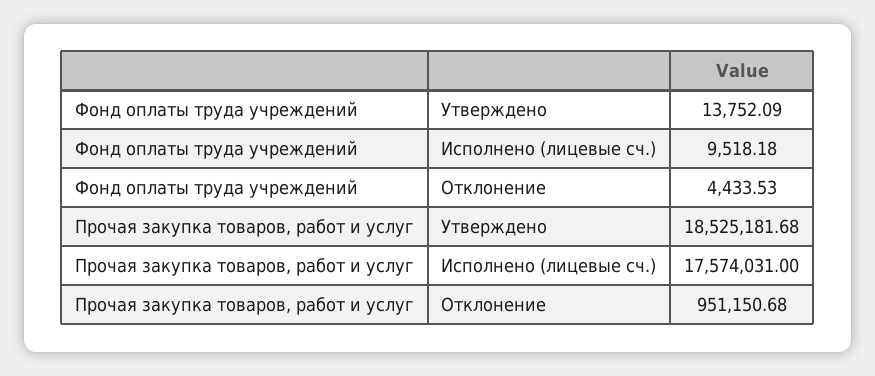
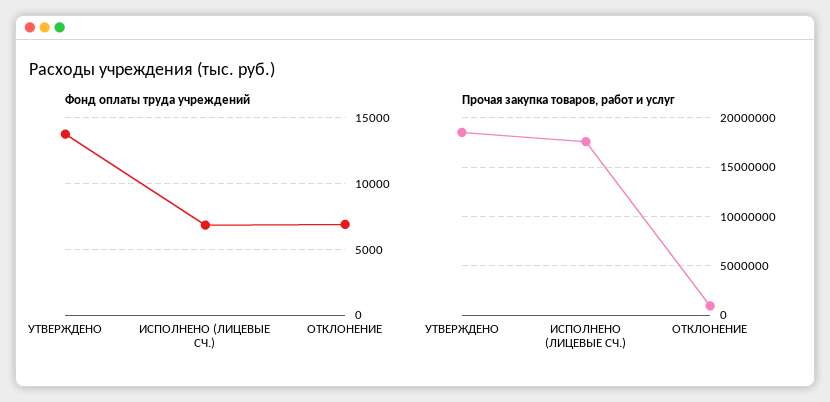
  {
    "Фонд оплаты труда учреждений": {
      "Утверждено": 13752.09,
-     "Исполнено (лицевые сч.)": 9518.18,
+     "Исполнено (лицевые сч.)": 7000,
-     "Отклонение": 4433.53
+     "Отклонение": 7000
    },
    "Прочая закупка товаров, работ и услуг": {
      "Утверждено": 18525181.68,
      "Исполнено (лицевые сч.)": 17574031,
      "Отклонение": 951150.68
    }
  }

